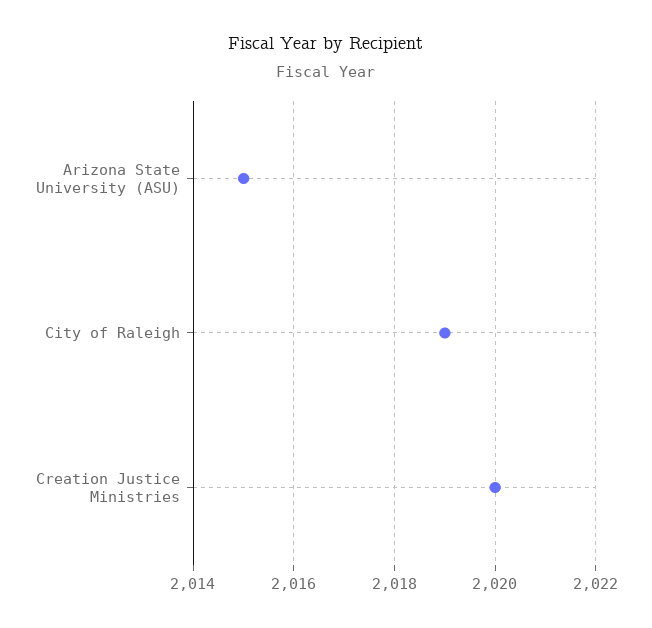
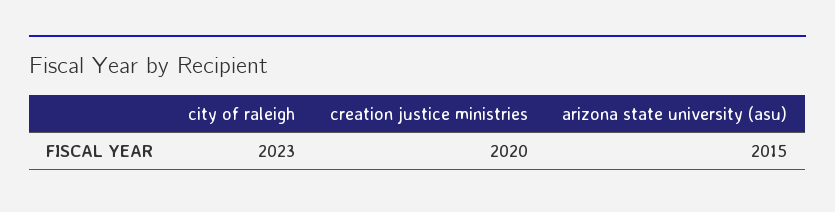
  {
    "Arizona State University (ASU)": 2015,
-   "City of Raleigh": 2019,
+   "City of Raleigh": 2023,
    "Creation Justice Ministries": 2020
  }

